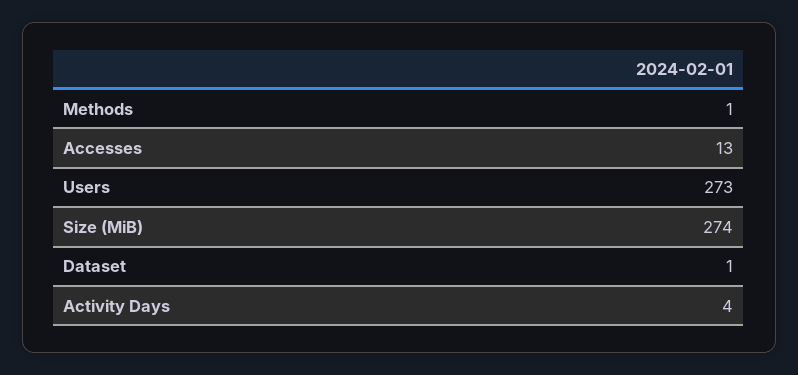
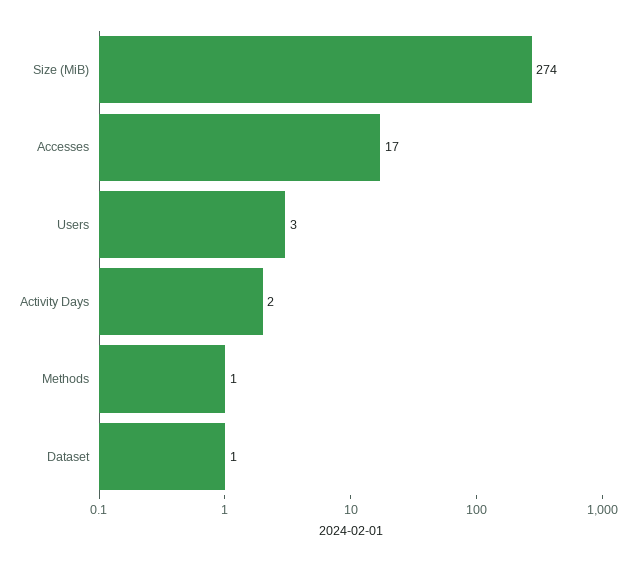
  {
    "Methods": 1,
-   "Accesses": 13,
+   "Accesses": 17,
-   "Users": 273,
+   "Users": 3,
    "Size (MiB)": 274,
    "Dataset": 1,
-   "Activity Days": 4
+   "Activity Days": 2
  }

